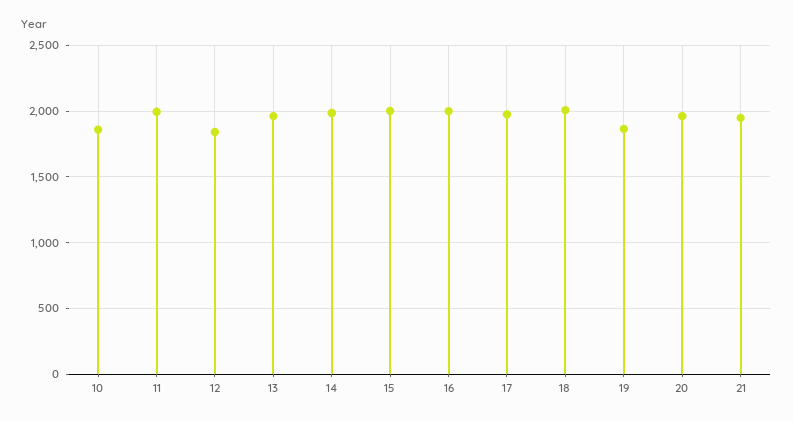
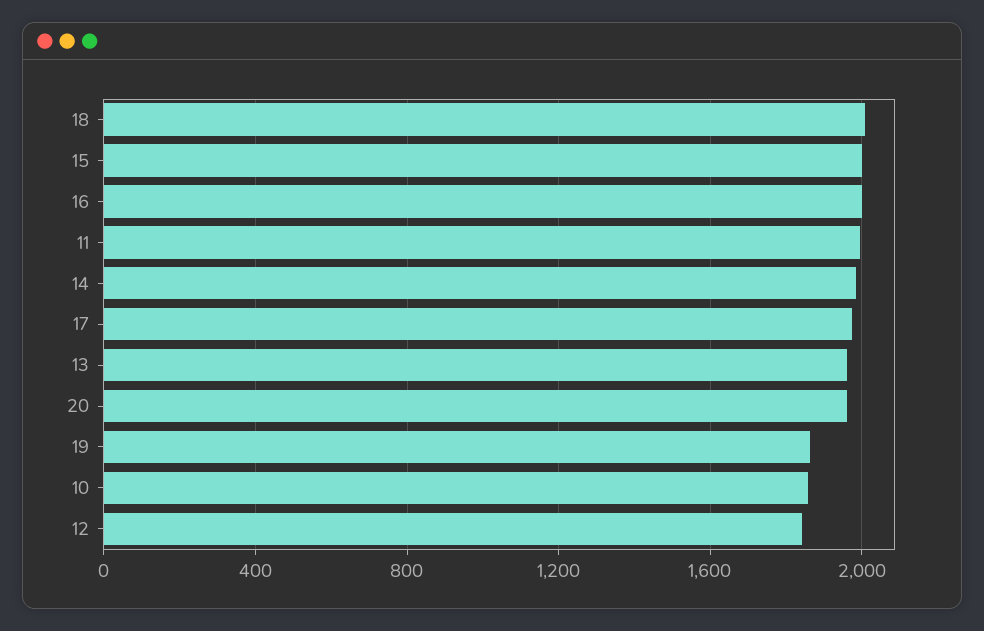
  {
    "10": 1850,
    "11": 2000,
    "12": 1850,
    "13": 1950,
    "14": 2000,
    "15": 2000,
    "16": 2000,
    "17": 2000,
    "18": 2000,
    "19": 1850,
-   "20": 1950,
+   "20": 1950
-   "21": 1950
  }

